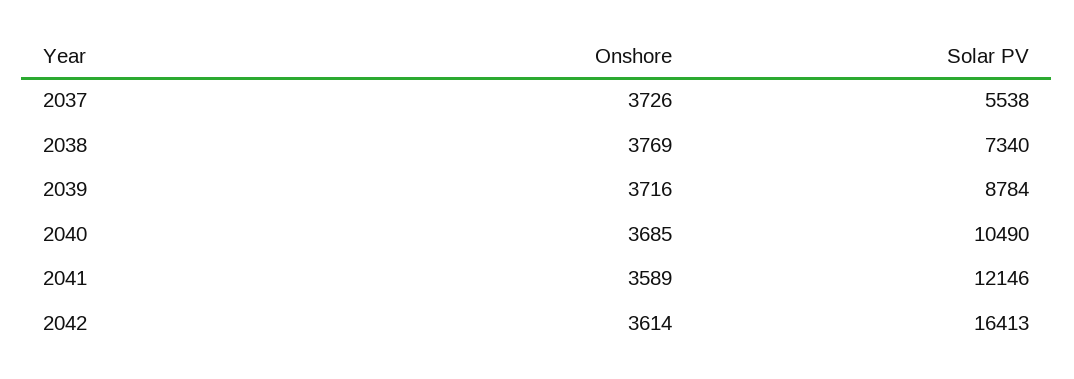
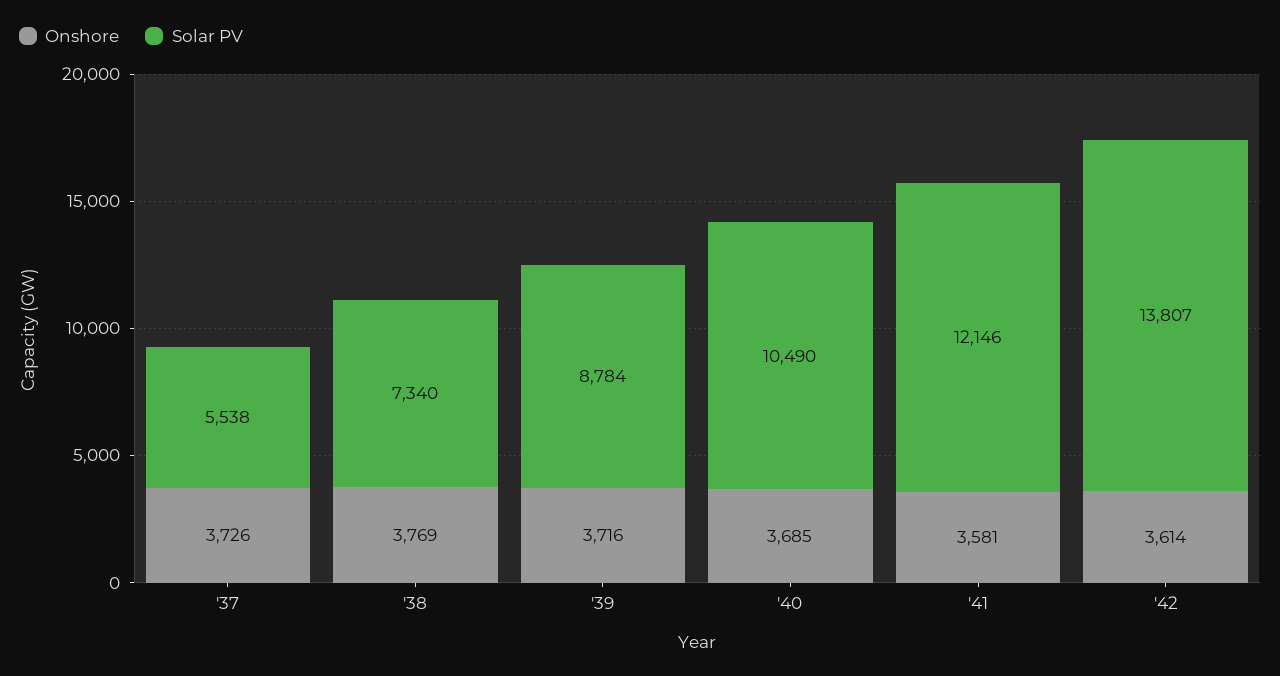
  {
    "Onshore": {
      "2037": 3726,
      "2038": 3769,
      "2039": 3716,
      "2040": 3685,
-     "2041": 3589,
+     "2041": 3581,
      "2042": 3614
    },
    "Solar PV": {
      "2037": 5538,
      "2038": 7340,
      "2039": 8784,
      "2040": 10490,
      "2041": 12146,
-     "2042": 16413
+     "2042": 13807
    }
  }

